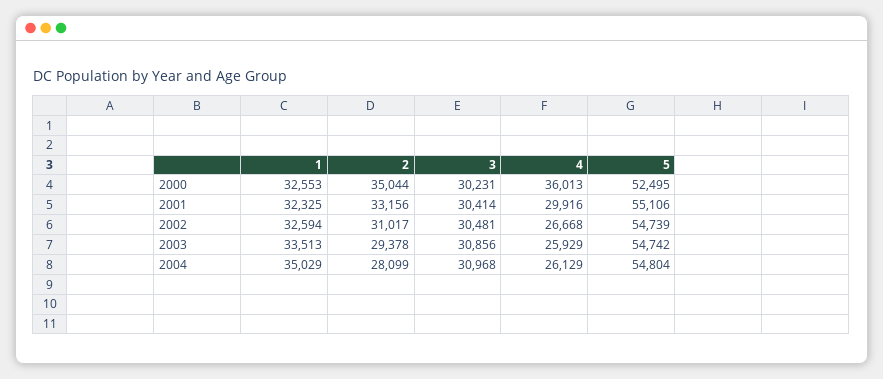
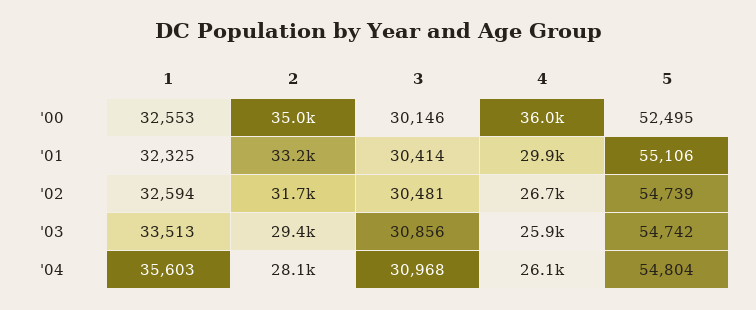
  {
    "1": {
      "2000": 32553,
      "2001": 32325,
      "2002": 32594,
      "2003": 33513,
-     "2004": 35029
+     "2004": 35603
    },
    "2": {
      "2000": 35044,
      "2001": 33156,
-     "2002": 31017,
+     "2002": 31700,
      "2003": 29378,
      "2004": 28099
    },
    "3": {
-     "2000": 30231,
+     "2000": 30146,
      "2001": 30414,
      "2002": 30481,
      "2003": 30856,
      "2004": 30968
    },
    "4": {
      "2000": 36013,
      "2001": 29916,
      "2002": 26668,
      "2003": 25929,
      "2004": 26129
    },
    "5": {
      "2000": 52495,
      "2001": 55106,
      "2002": 54739,
      "2003": 54742,
      "2004": 54804
    }
  }

